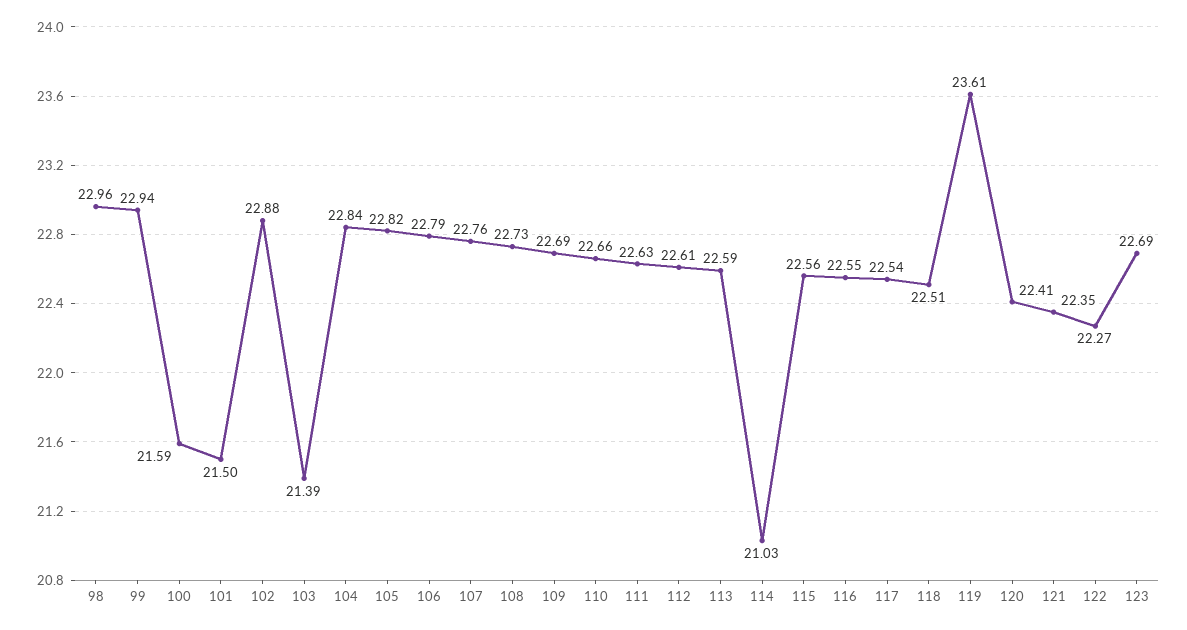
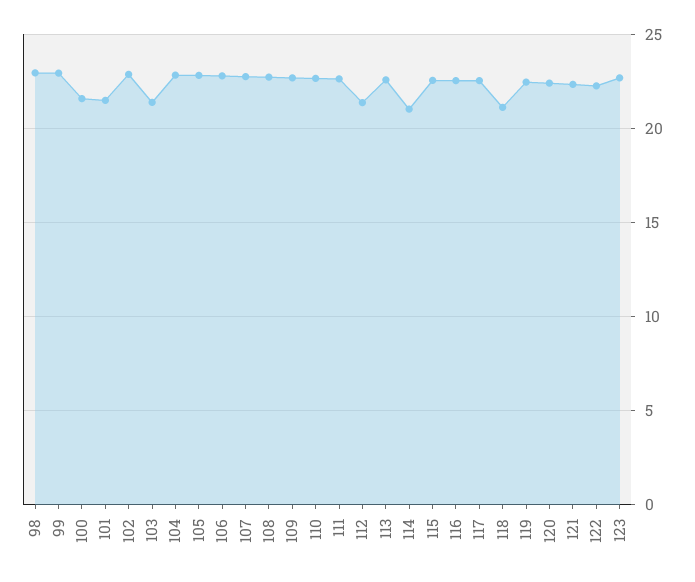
  {
    "98": 22.96,
    "99": 22.94,
    "100": 21.59,
    "101": 21.5,
    "102": 22.88,
    "103": 21.39,
    "104": 22.84,
    "105": 22.82,
    "106": 22.79,
    "107": 22.76,
    "108": 22.73,
    "109": 22.69,
    "110": 22.66,
    "111": 22.63,
-   "112": 22.61,
+   "112": 21.5,
    "113": 22.59,
    "114": 21.03,
    "115": 22.56,
    "116": 22.55,
    "117": 22.54,
-   "118": 22.51,
+   "118": 21,
-   "119": 23.61,
+   "119": 22.5,
    "120": 22.41,
    "121": 22.35,
    "122": 22.27,
    "123": 22.69
  }

